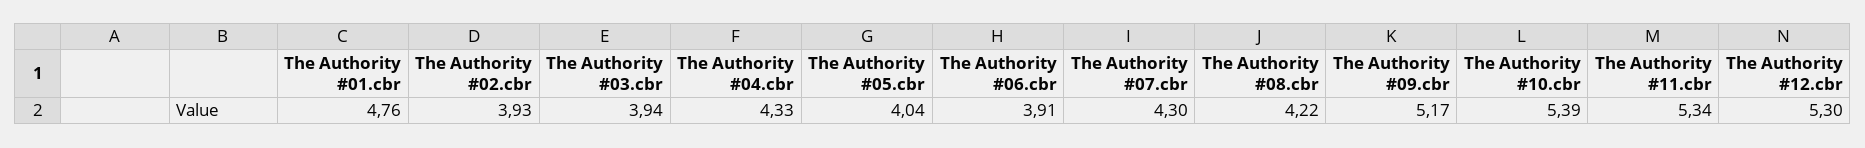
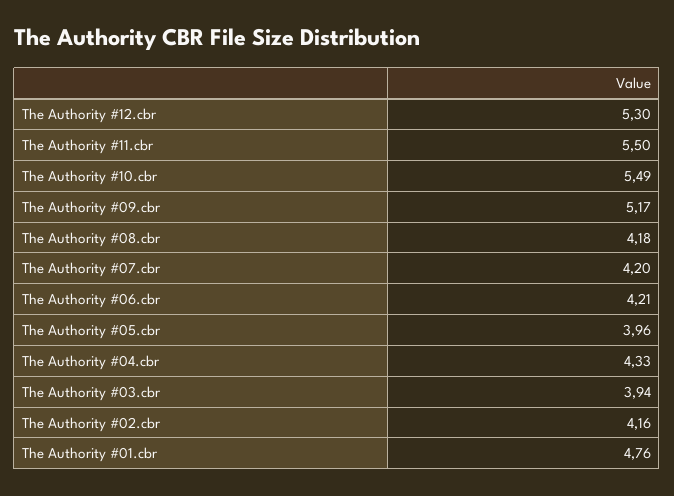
  {
    "The Authority #01.cbr": 4.76,
-   "The Authority #02.cbr": 3.93,
+   "The Authority #02.cbr": 4.16,
    "The Authority #03.cbr": 3.94,
    "The Authority #04.cbr": 4.33,
-   "The Authority #05.cbr": 4.04,
+   "The Authority #05.cbr": 3.96,
-   "The Authority #06.cbr": 3.91,
+   "The Authority #06.cbr": 4.21,
-   "The Authority #07.cbr": 4.3,
+   "The Authority #07.cbr": 4.2,
-   "The Authority #08.cbr": 4.22,
+   "The Authority #08.cbr": 4.18,
    "The Authority #09.cbr": 5.17,
-   "The Authority #10.cbr": 5.39,
+   "The Authority #10.cbr": 5.49,
-   "The Authority #11.cbr": 5.34,
+   "The Authority #11.cbr": 5.5,
    "The Authority #12.cbr": 5.3
  }

